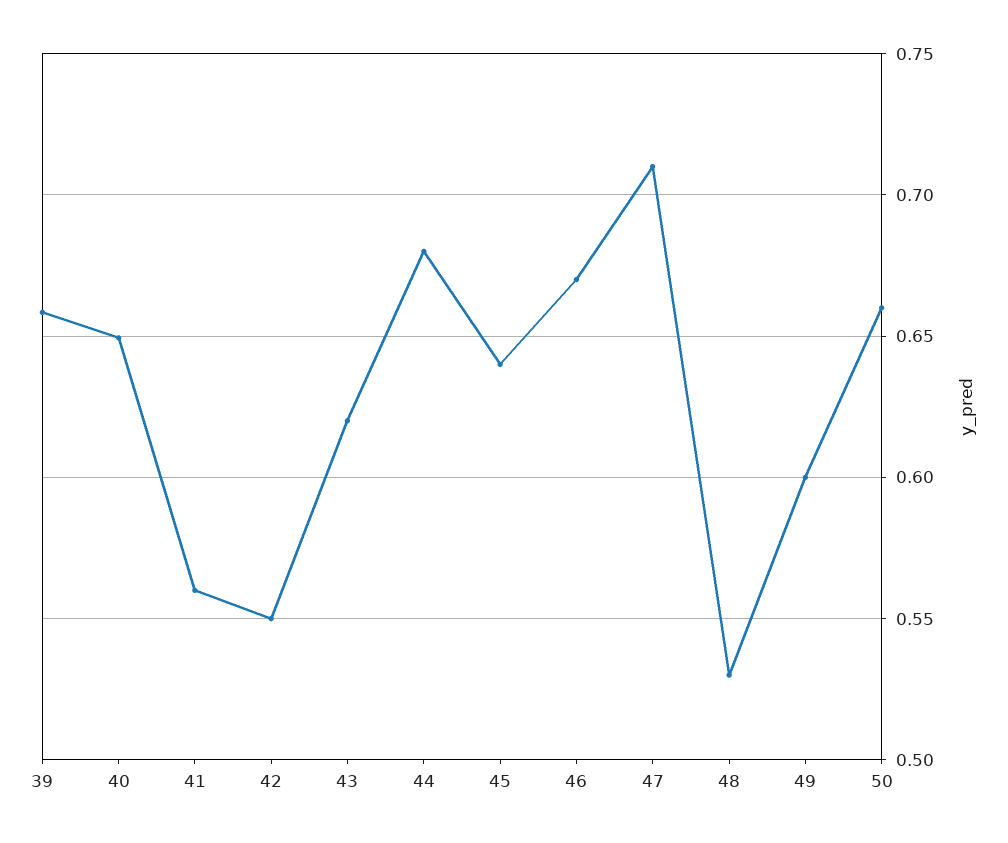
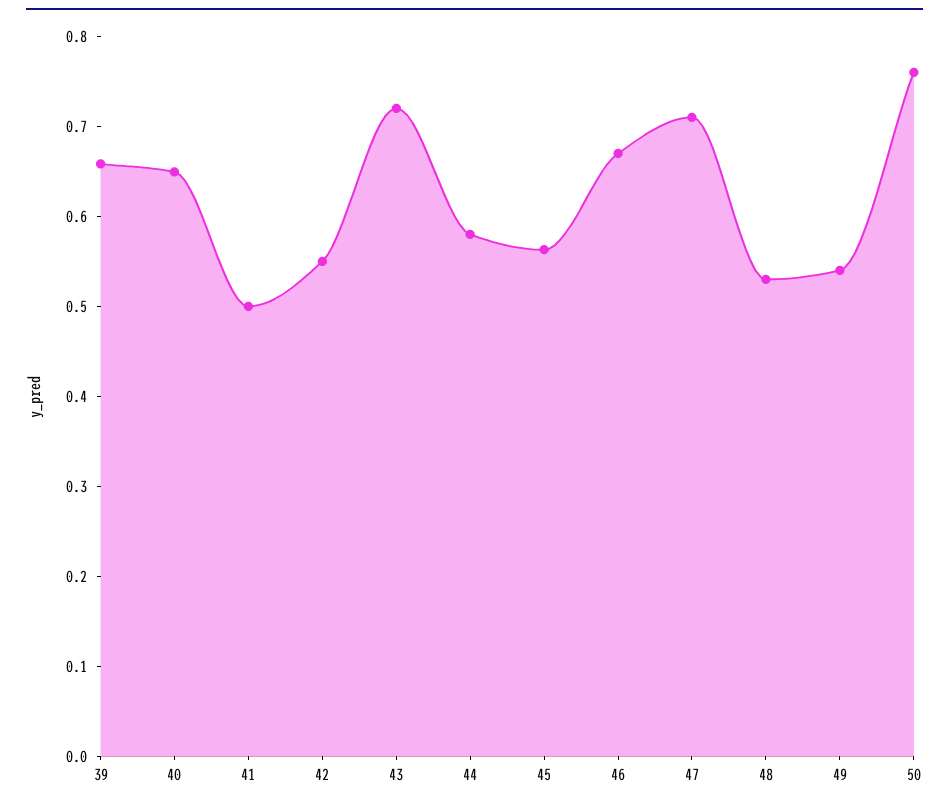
  {
    "39": 0.66,
    "40": 0.65,
-   "41": 0.56,
+   "41": 0.5,
    "42": 0.55,
-   "43": 0.62,
+   "43": 0.72,
-   "44": 0.68,
+   "44": 0.58,
-   "45": 0.64,
+   "45": 0.56,
    "46": 0.67,
    "47": 0.71,
    "48": 0.53,
-   "49": 0.6,
+   "49": 0.54,
-   "50": 0.66
+   "50": 0.76
  }

